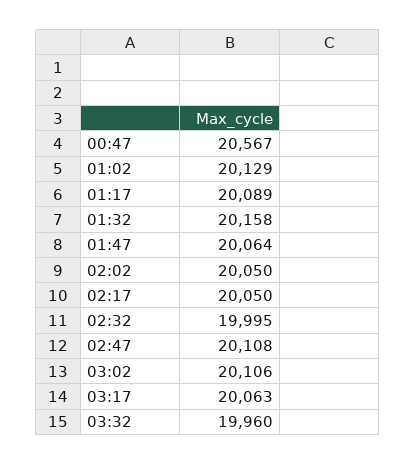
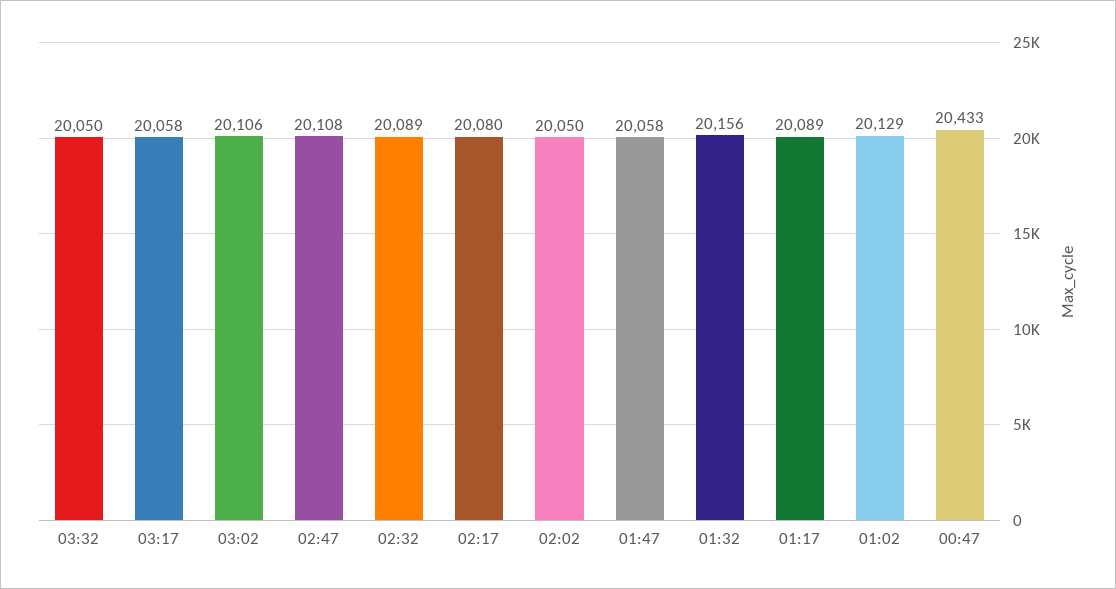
  {
-   "00:47": 20567,
+   "00:47": 20433,
    "01:02": 20129,
    "01:17": 20089,
-   "01:32": 20158,
+   "01:32": 20156,
-   "01:47": 20064,
+   "01:47": 20058,
    "02:02": 20050,
-   "02:17": 20050,
+   "02:17": 20080,
-   "02:32": 19995,
+   "02:32": 20089,
    "02:47": 20108,
    "03:02": 20106,
-   "03:17": 20063,
+   "03:17": 20058,
-   "03:32": 19960
+   "03:32": 20050
  }

